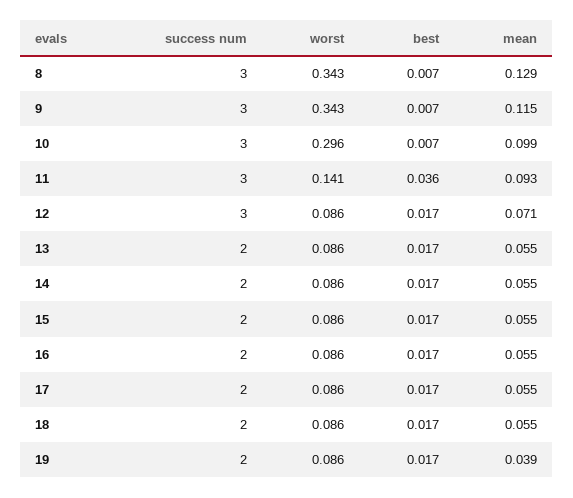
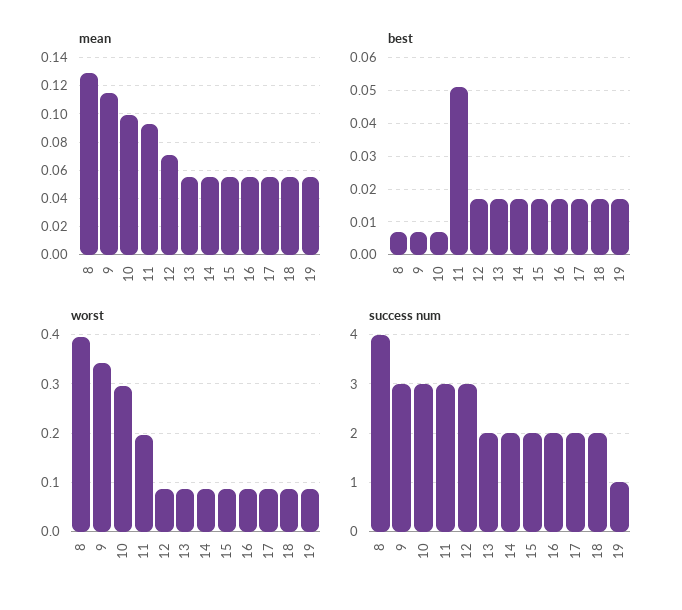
  {
    "success num": {
-     "8": 3,
+     "8": 4,
      "9": 3,
      "10": 3,
      "11": 3,
      "12": 3,
      "13": 2,
      "14": 2,
      "15": 2,
      "16": 2,
      "17": 2,
      "18": 2,
-     "19": 2
+     "19": 1
    },
    "worst": {
-     "8": 0.343,
+     "8": 0.4,
      "9": 0.343,
      "10": 0.296,
-     "11": 0.141,
+     "11": 0.2,
      "12": 0.086,
      "13": 0.086,
      "14": 0.086,
      "15": 0.086,
      "16": 0.086,
      "17": 0.086,
      "18": 0.086,
      "19": 0.086
    },
    "best": {
      "8": 0.007,
      "9": 0.007,
      "10": 0.007,
-     "11": 0.036,
+     "11": 0.05,
      "12": 0.017,
      "13": 0.017,
      "14": 0.017,
      "15": 0.017,
      "16": 0.017,
      "17": 0.017,
      "18": 0.017,
      "19": 0.017
    },
    "mean": {
      "8": 0.129,
      "9": 0.115,
      "10": 0.099,
      "11": 0.093,
      "12": 0.071,
      "13": 0.055,
      "14": 0.055,
      "15": 0.055,
      "16": 0.055,
      "17": 0.055,
      "18": 0.055,
-     "19": 0.039
+     "19": 0.055
    }
  }

